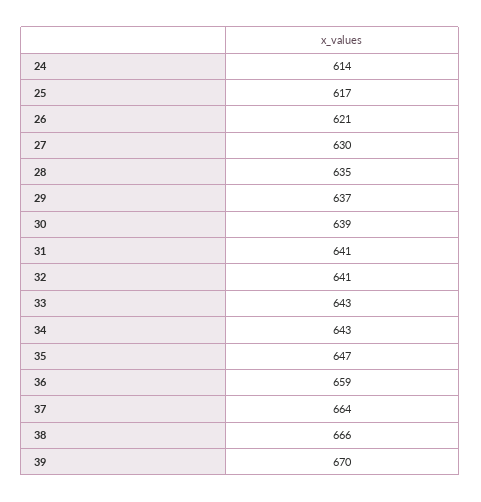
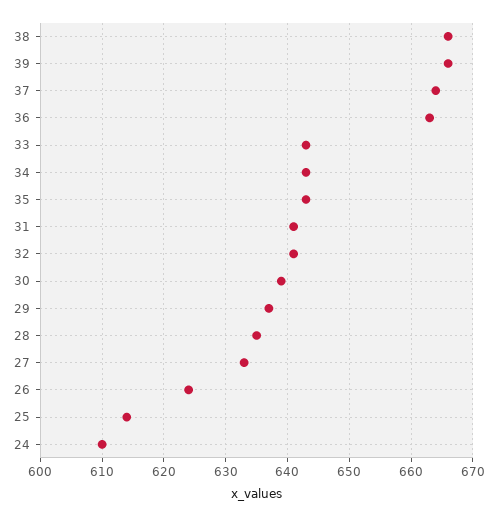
  {
-   "24": 614,
+   "24": 610,
-   "25": 617,
+   "25": 614,
-   "26": 621,
+   "26": 624,
-   "27": 630,
+   "27": 633,
    "28": 635,
    "29": 637,
    "30": 639,
    "31": 641,
    "32": 641,
    "33": 643,
    "34": 643,
-   "35": 647,
+   "35": 643,
-   "36": 659,
+   "36": 663,
    "37": 664,
    "38": 666,
-   "39": 670
+   "39": 666
  }

